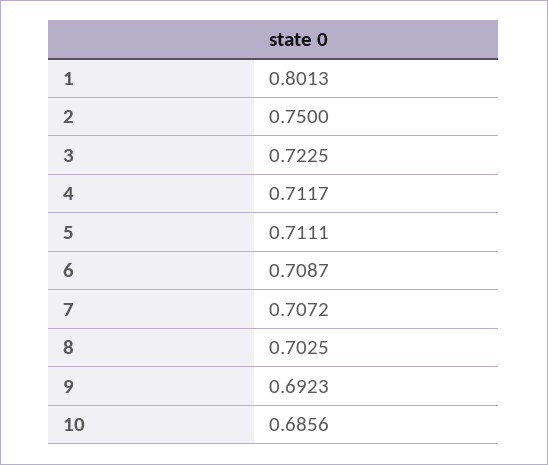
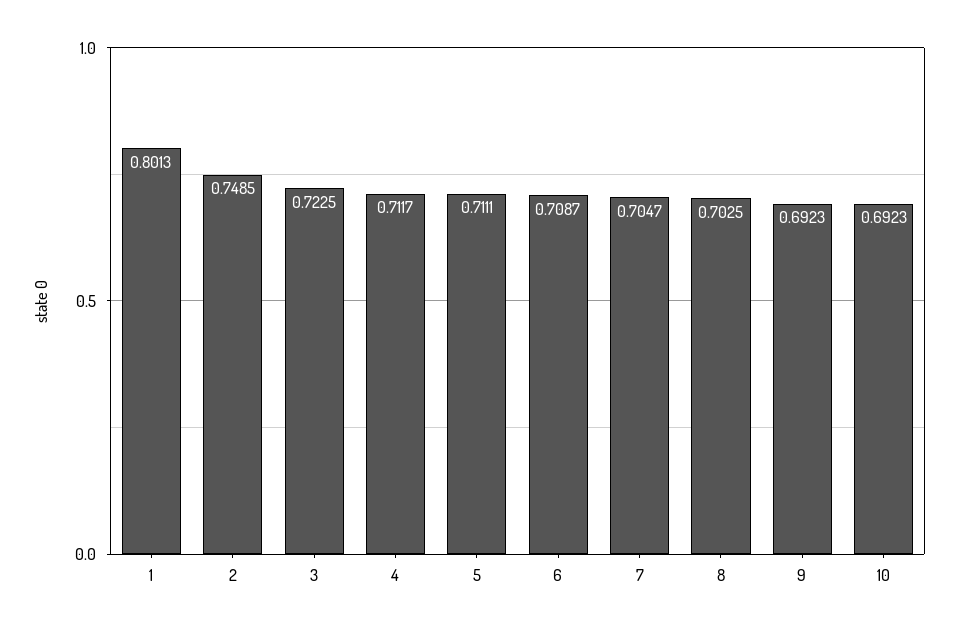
  {
    "1": 0.8013,
-   "2": 0.75,
+   "2": 0.7485,
    "3": 0.7225,
    "4": 0.7117,
    "5": 0.7111,
    "6": 0.7087,
-   "7": 0.7072,
+   "7": 0.7047,
    "8": 0.7025,
    "9": 0.6923,
-   "10": 0.6856
+   "10": 0.6923
  }

